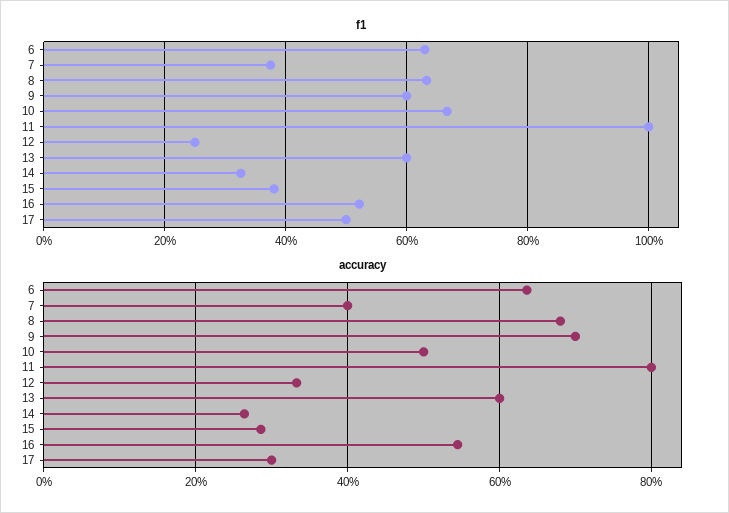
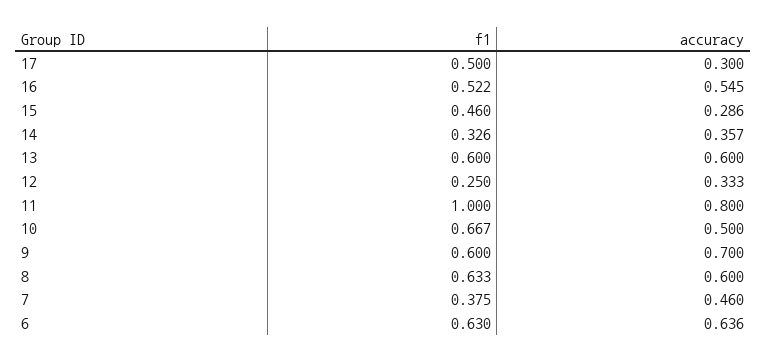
  {
    "f1": {
      "6": 0.63,
      "7": 0.375,
      "8": 0.633,
      "9": 0.6,
      "10": 0.667,
      "11": 1,
      "12": 0.25,
      "13": 0.6,
      "14": 0.326,
-     "15": 0.38,
+     "15": 0.46,
      "16": 0.522,
      "17": 0.5
    },
    "accuracy": {
      "6": 0.636,
-     "7": 0.4,
+     "7": 0.46,
-     "8": 0.68,
+     "8": 0.6,
      "9": 0.7,
      "10": 0.5,
      "11": 0.8,
      "12": 0.333,
      "13": 0.6,
-     "14": 0.26,
+     "14": 0.357,
      "15": 0.286,
      "16": 0.545,
      "17": 0.3
    }
  }

